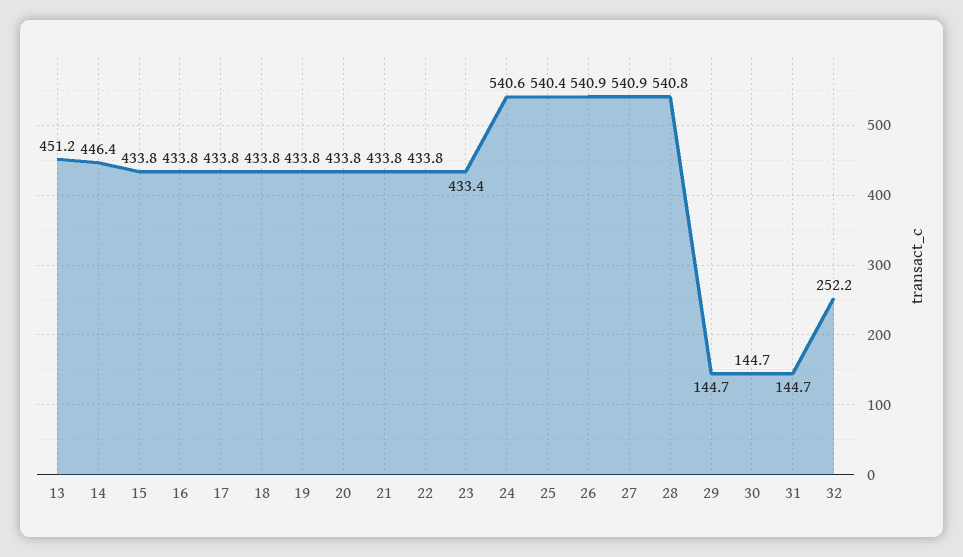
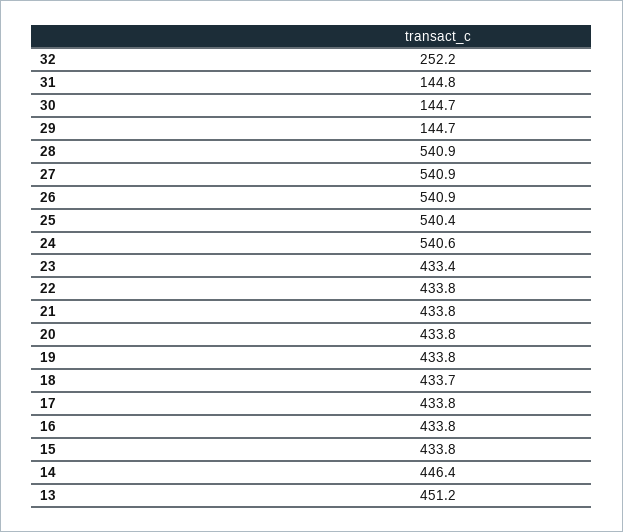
  {
    "13": 451.2,
    "14": 446.4,
    "15": 433.8,
    "16": 433.8,
    "17": 433.8,
-   "18": 433.8,
+   "18": 433.7,
    "19": 433.8,
    "20": 433.8,
    "21": 433.8,
    "22": 433.8,
    "23": 433.4,
    "24": 540.6,
    "25": 540.4,
    "26": 540.9,
    "27": 540.9,
-   "28": 540.8,
+   "28": 540.9,
    "29": 144.7,
    "30": 144.7,
-   "31": 144.7,
+   "31": 144.8,
    "32": 252.2
  }

